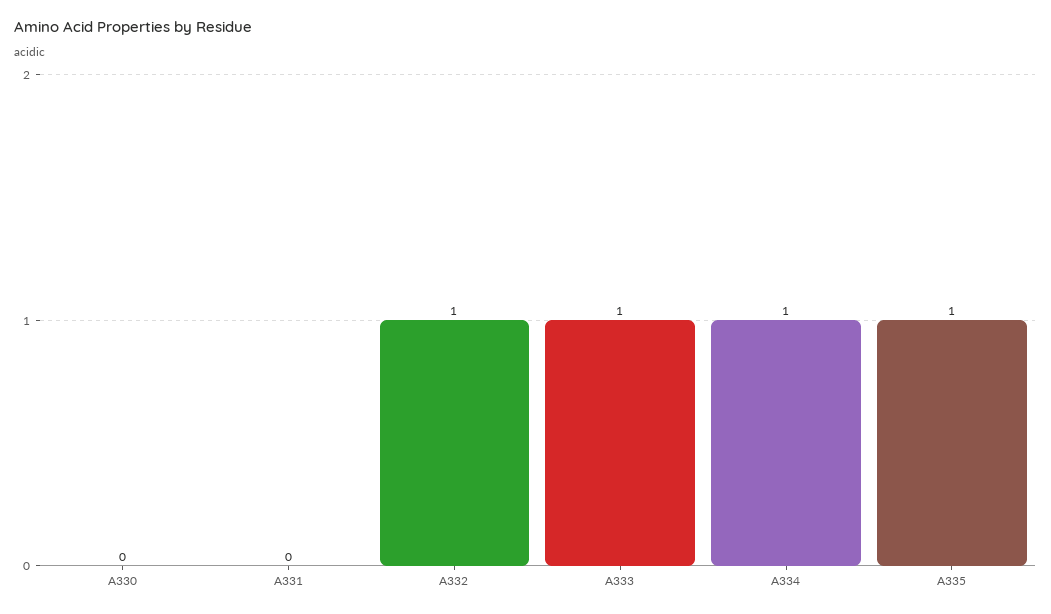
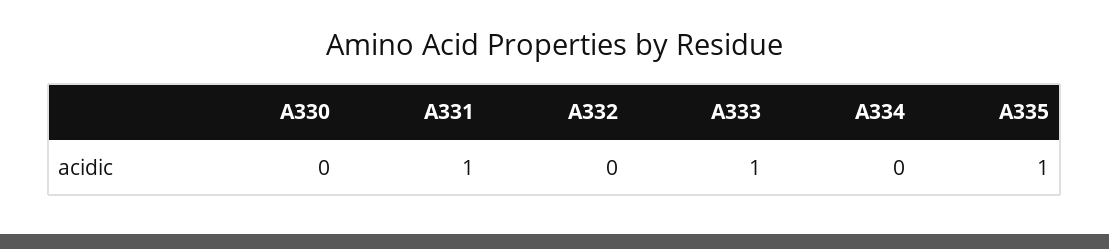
  {
    "A330": 0,
-   "A331": 0,
+   "A331": 1,
-   "A332": 1,
+   "A332": 0,
    "A333": 1,
-   "A334": 1,
+   "A334": 0,
    "A335": 1
  }

